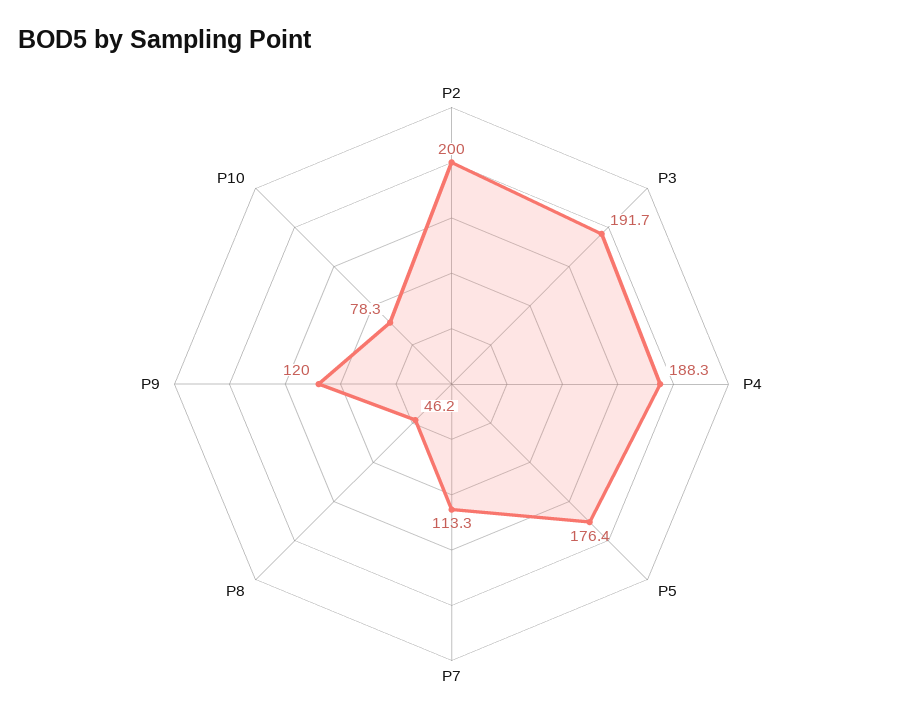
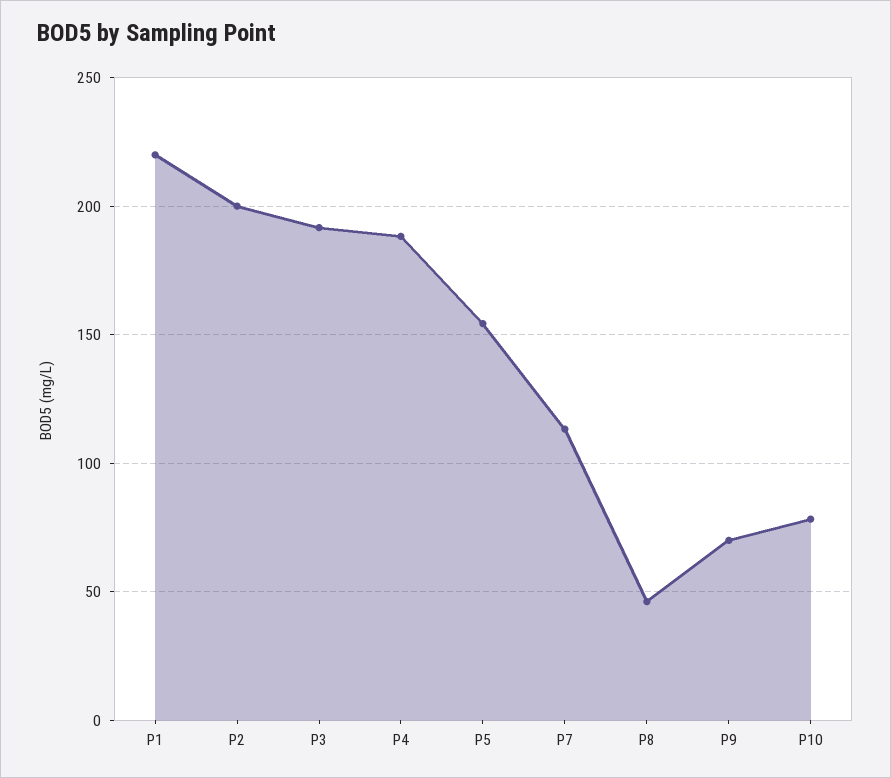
  {
    "P2": 200,
    "P3": 191.7,
    "P4": 188.3,
-   "P5": 176.4,
+   "P5": 155,
    "P7": 113.3,
    "P8": 46.2,
-   "P9": 120,
+   "P9": 70,
-   "P10": 78.3
+   "P10": 78.3,
+   "P1": 220
  }

